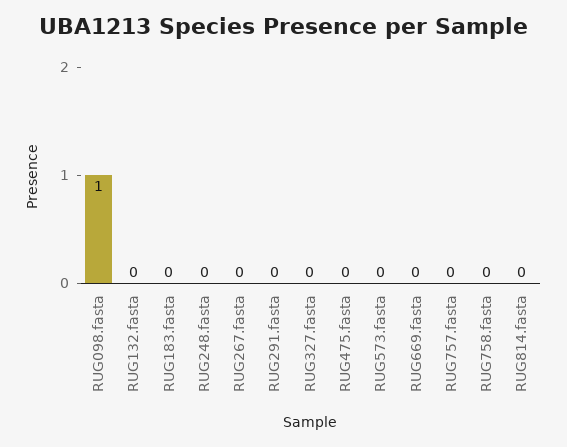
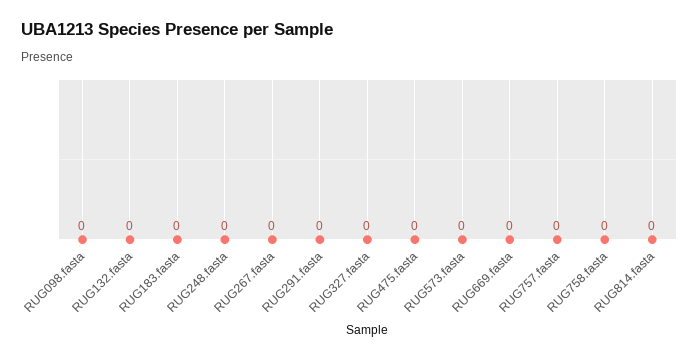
  {
-   "RUG098.fasta": 1,
+   "RUG098.fasta": 0,
    "RUG132.fasta": 0,
    "RUG183.fasta": 0,
    "RUG248.fasta": 0,
    "RUG267.fasta": 0,
    "RUG291.fasta": 0,
    "RUG327.fasta": 0,
    "RUG475.fasta": 0,
    "RUG573.fasta": 0,
    "RUG669.fasta": 0,
    "RUG757.fasta": 0,
    "RUG758.fasta": 0,
    "RUG814.fasta": 0
  }

